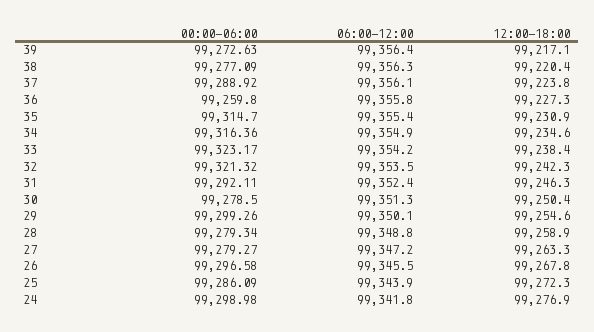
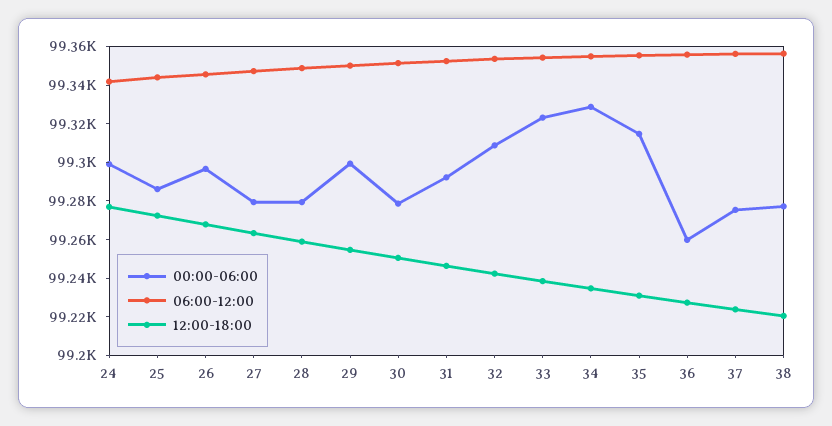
  {
    "00:00-06:00": {
-     "39": 99272.63,
      "38": 99277.09,
-     "37": 99288.92,
+     "37": 99275,
      "36": 99259.8,
      "35": 99314.7,
-     "34": 99316.36,
+     "34": 99330,
      "33": 99323.17,
-     "32": 99321.32,
+     "32": 99310,
      "31": 99292.11,
      "30": 99278.5,
      "29": 99299.26,
      "28": 99279.34,
      "27": 99279.27,
      "26": 99296.58,
      "25": 99286.09,
      "24": 99298.98
    },
    "06:00-12:00": {
-     "39": 99356.4,
      "38": 99356.3,
      "37": 99356.1,
      "36": 99355.8,
      "35": 99355.4,
      "34": 99354.9,
      "33": 99354.2,
      "32": 99353.5,
      "31": 99352.4,
      "30": 99351.3,
      "29": 99350.1,
      "28": 99348.8,
      "27": 99347.2,
      "26": 99345.5,
      "25": 99343.9,
      "24": 99341.8
    },
    "12:00-18:00": {
-     "39": 99217.1,
      "38": 99220.4,
      "37": 99223.8,
      "36": 99227.3,
      "35": 99230.9,
      "34": 99234.6,
      "33": 99238.4,
      "32": 99242.3,
      "31": 99246.3,
      "30": 99250.4,
      "29": 99254.6,
      "28": 99258.9,
      "27": 99263.3,
      "26": 99267.8,
      "25": 99272.3,
      "24": 99276.9
    }
  }

